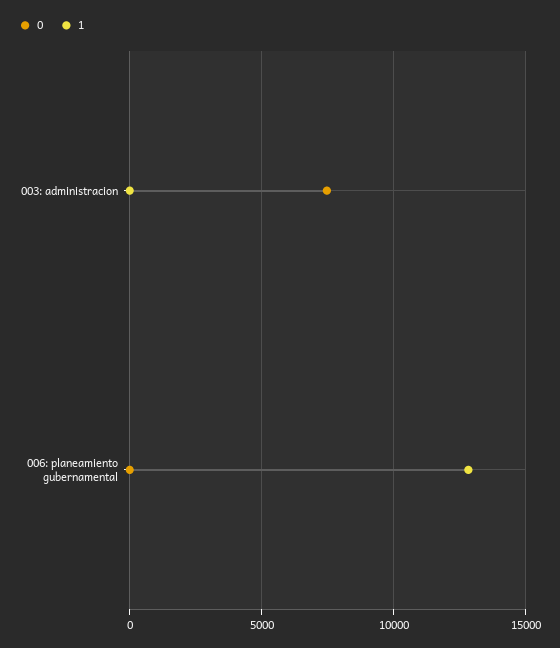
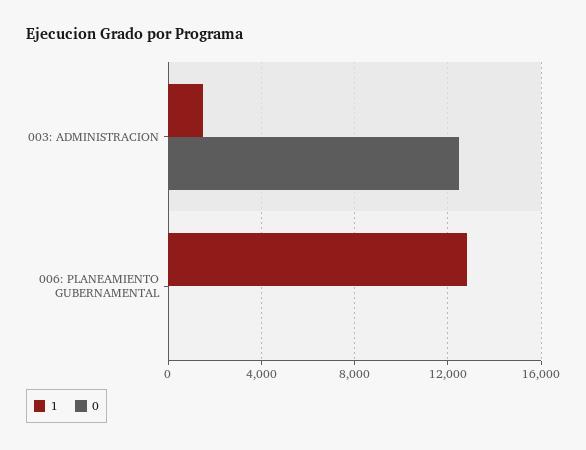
  {
    "0": {
-     "003: administracion": 7500,
+     "003: administracion": 12500,
      "006: planeamiento gubernamental": 0
    },
    "1": {
-     "003: administracion": 0,
+     "003: administracion": 1500,
      "006: planeamiento gubernamental": 13000
    }
  }

